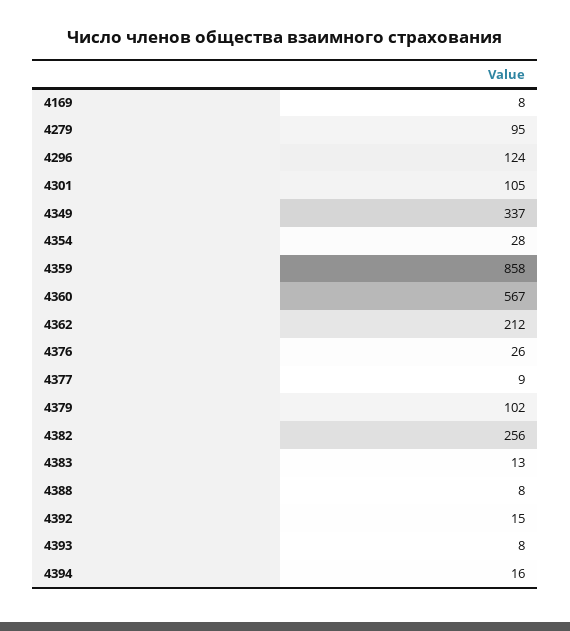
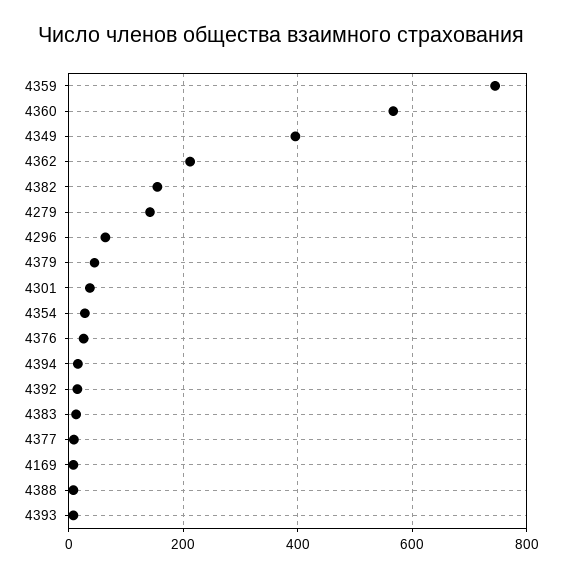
  {
    "4169": 8,
-   "4279": 95,
+   "4279": 140,
-   "4296": 124,
+   "4296": 60,
-   "4301": 105,
+   "4301": 40,
-   "4349": 337,
+   "4349": 400,
    "4354": 28,
-   "4359": 858,
+   "4359": 740,
    "4360": 567,
    "4362": 212,
    "4376": 26,
    "4377": 9,
-   "4379": 102,
+   "4379": 40,
-   "4382": 256,
+   "4382": 160,
    "4383": 13,
    "4388": 8,
    "4392": 15,
    "4393": 8,
    "4394": 16
  }

